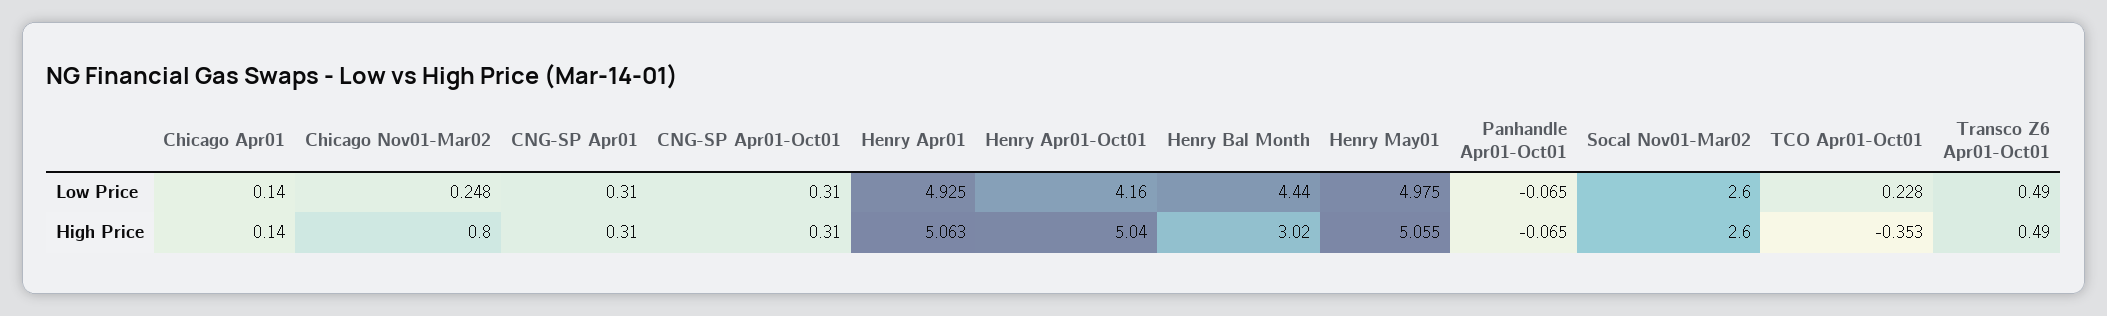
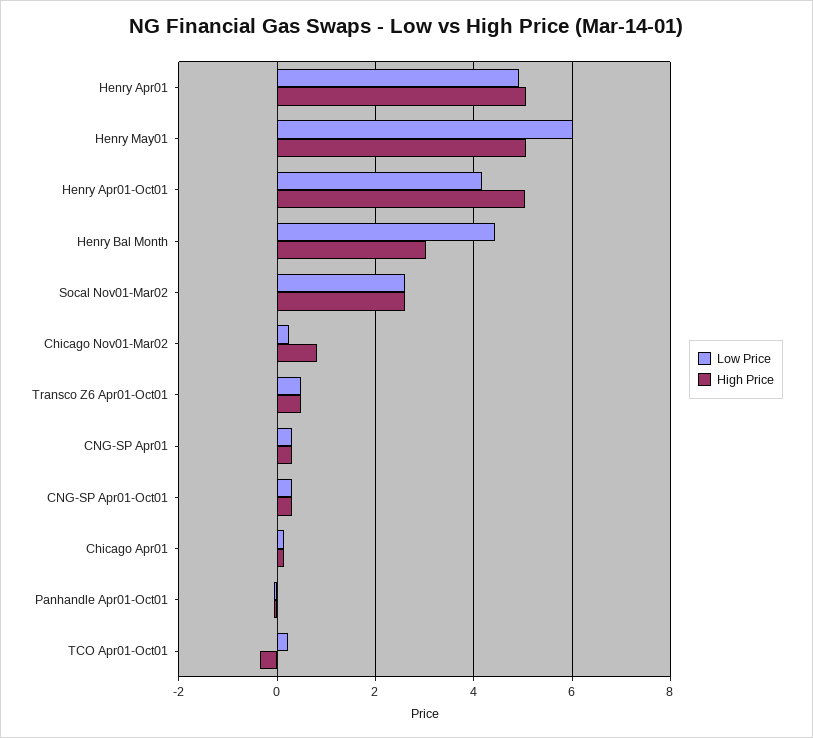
  {
    "Low Price": {
      "Chicago Apr01": 0.14,
      "Chicago Nov01-Mar02": 0.248,
      "CNG-SP Apr01": 0.31,
      "CNG-SP Apr01-Oct01": 0.31,
      "Henry Apr01": 4.925,
      "Henry Apr01-Oct01": 4.16,
      "Henry Bal Month": 4.44,
-     "Henry May01": 4.975,
+     "Henry May01": 6,
      "Panhandle Apr01-Oct01": -0.065,
      "Socal Nov01-Mar02": 2.6,
      "TCO Apr01-Oct01": 0.228,
      "Transco Z6 Apr01-Oct01": 0.49
    },
    "High Price": {
      "Chicago Apr01": 0.14,
      "Chicago Nov01-Mar02": 0.8,
      "CNG-SP Apr01": 0.31,
      "CNG-SP Apr01-Oct01": 0.31,
      "Henry Apr01": 5.063,
      "Henry Apr01-Oct01": 5.04,
      "Henry Bal Month": 3.02,
      "Henry May01": 5.055,
      "Panhandle Apr01-Oct01": -0.065,
      "Socal Nov01-Mar02": 2.6,
      "TCO Apr01-Oct01": -0.353,
      "Transco Z6 Apr01-Oct01": 0.49
    }
  }

